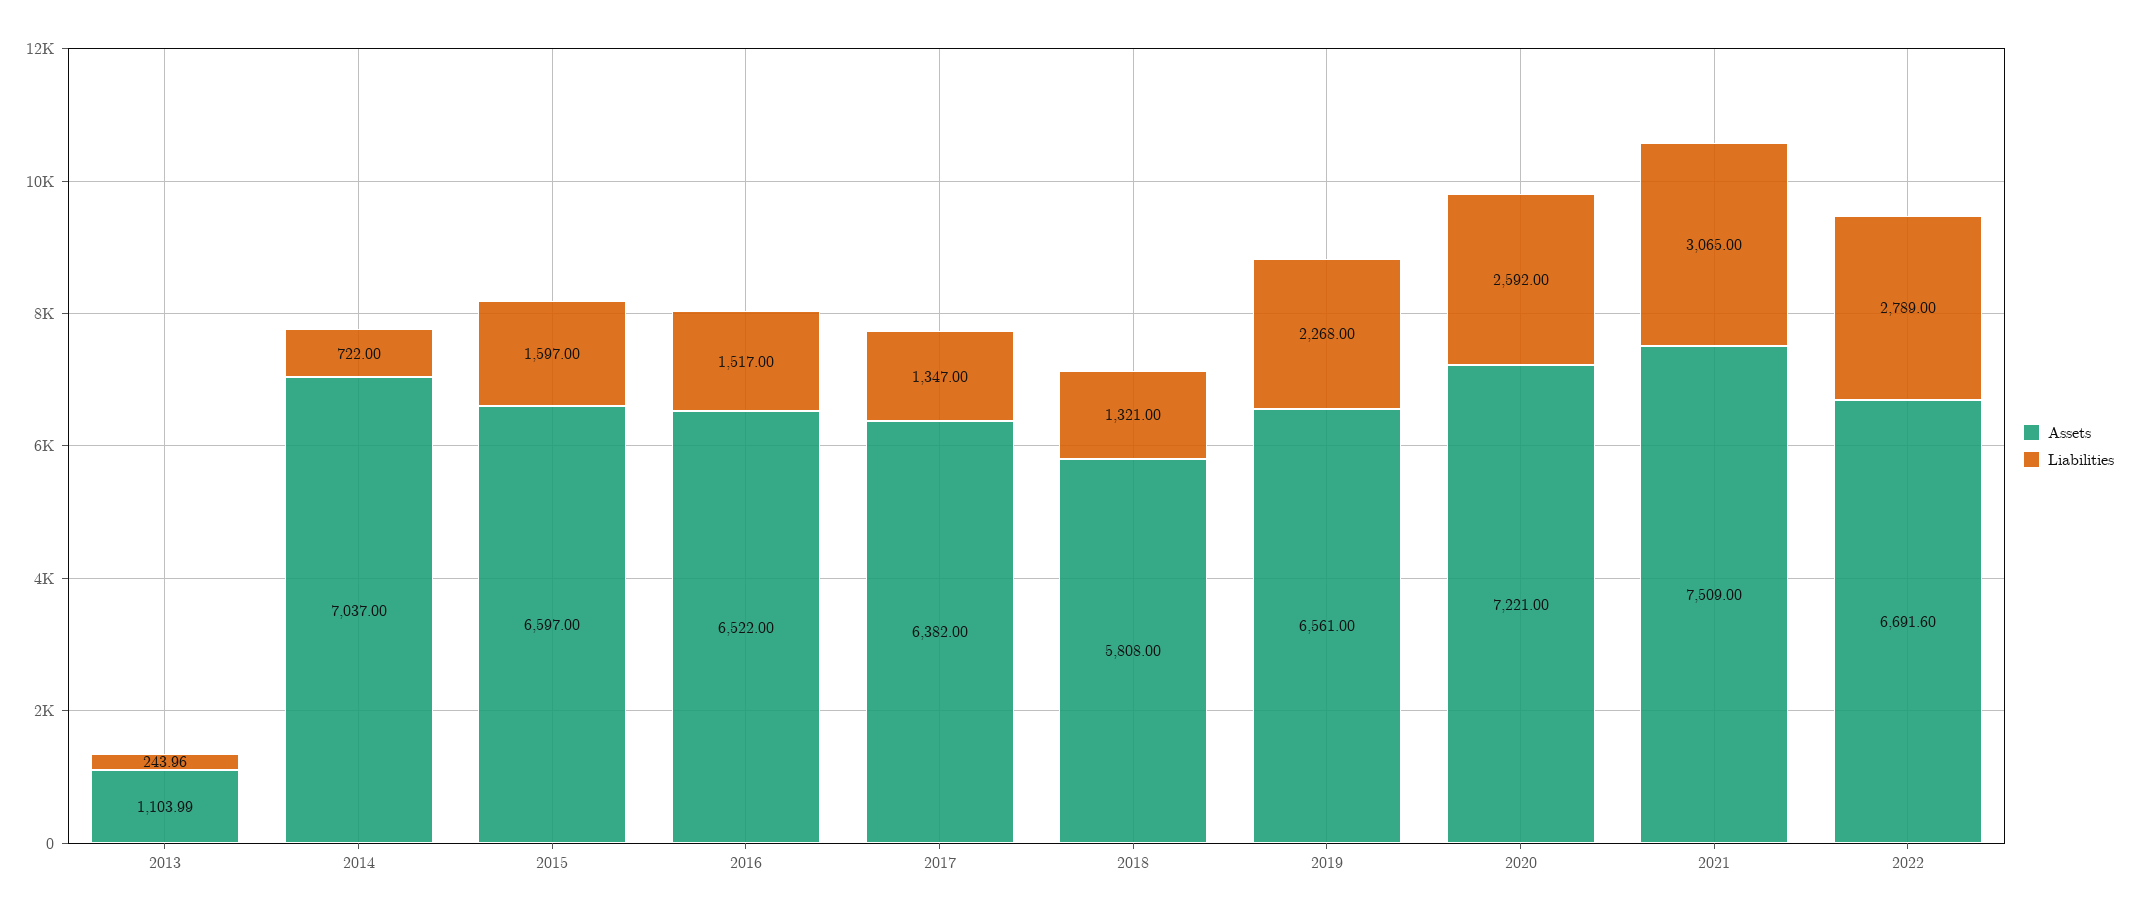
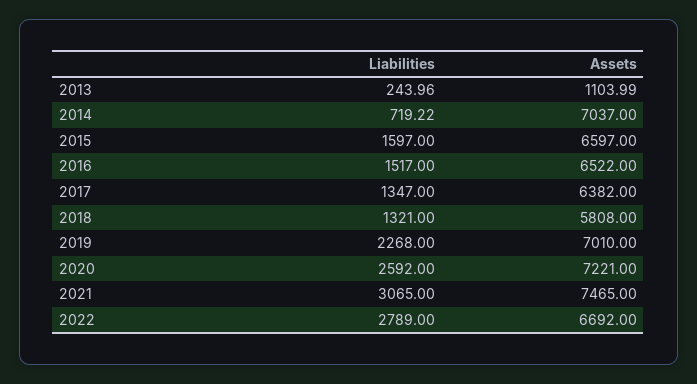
  {
    "Assets": {
      "2013": 1103.99,
      "2014": 7037,
      "2015": 6597,
      "2016": 6522,
      "2017": 6382,
      "2018": 5808,
-     "2019": 6561,
+     "2019": 7010,
      "2020": 7221,
-     "2021": 7509,
+     "2021": 7465,
-     "2022": 6691.6
+     "2022": 6692
    },
    "Liabilities": {
      "2013": 243.96,
-     "2014": 722,
+     "2014": 719.22,
      "2015": 1597,
      "2016": 1517,
      "2017": 1347,
      "2018": 1321,
      "2019": 2268,
      "2020": 2592,
      "2021": 3065,
      "2022": 2789
    }
  }

